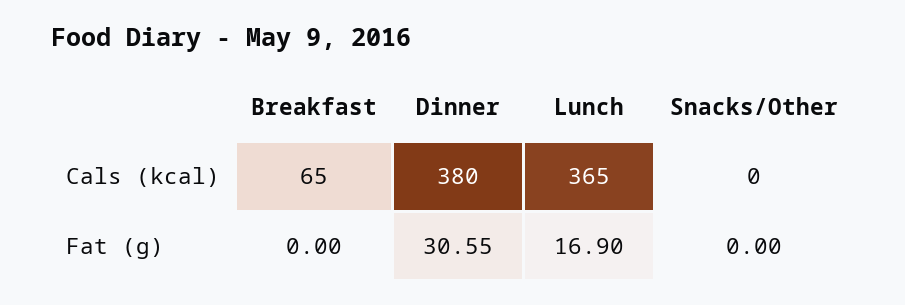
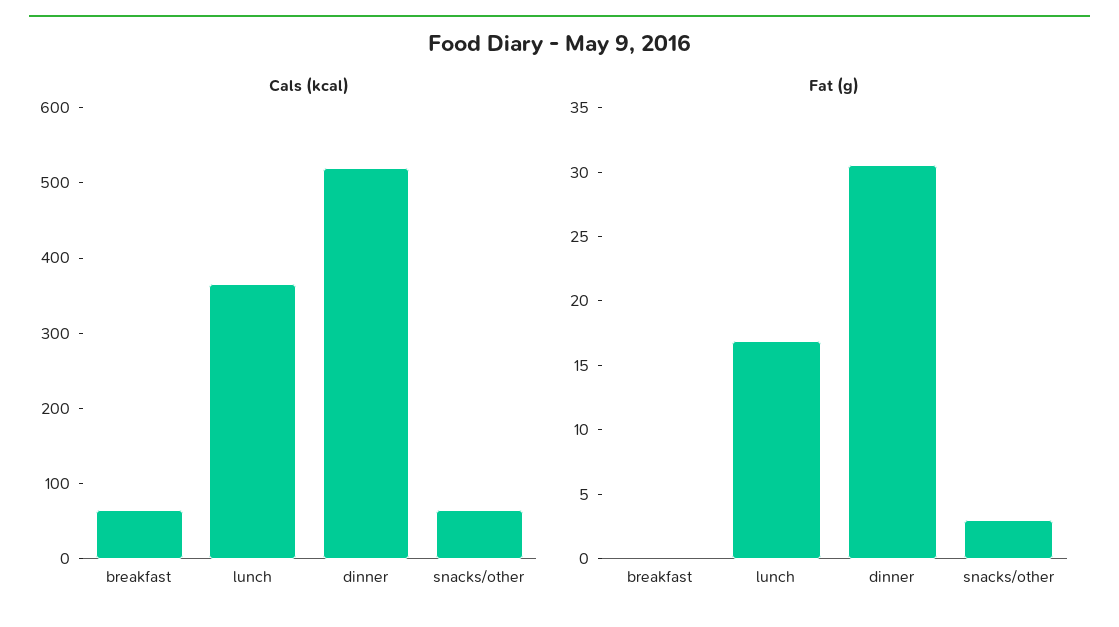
  {
    "Cals (kcal)": {
      "Breakfast": 65,
-     "Dinner": 380,
+     "Dinner": 520,
      "Lunch": 365,
-     "Snacks/Other": 0
+     "Snacks/Other": 60
    },
    "Fat (g)": {
      "Breakfast": 0,
      "Dinner": 30.55,
      "Lunch": 16.9,
-     "Snacks/Other": 0
+     "Snacks/Other": 3
    }
  }

